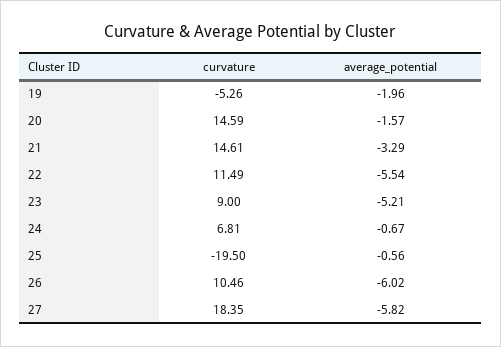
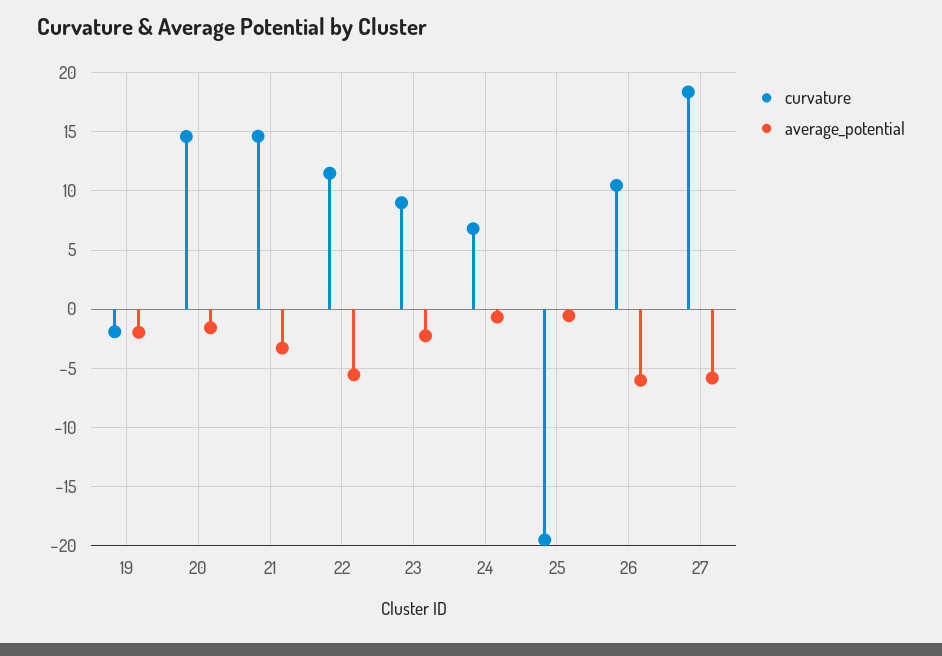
  {
    "curvature": {
-     "19": -5.26,
+     "19": -2,
      "20": 14.59,
      "21": 14.61,
      "22": 11.49,
      "23": 9,
      "24": 6.81,
      "25": -19.5,
      "26": 10.46,
      "27": 18.35
    },
    "average_potential": {
      "19": -1.96,
      "20": -1.57,
      "21": -3.29,
      "22": -5.54,
-     "23": -5.21,
+     "23": -2,
      "24": -0.67,
      "25": -0.56,
      "26": -6.02,
      "27": -5.82
    }
  }

